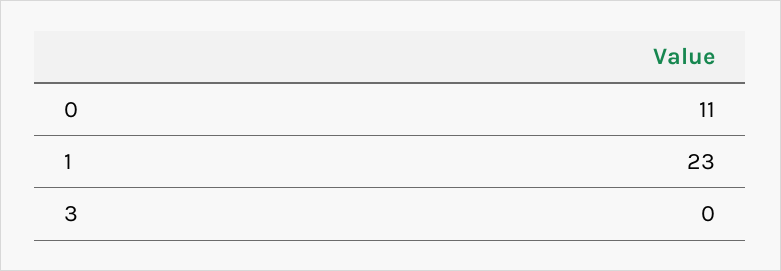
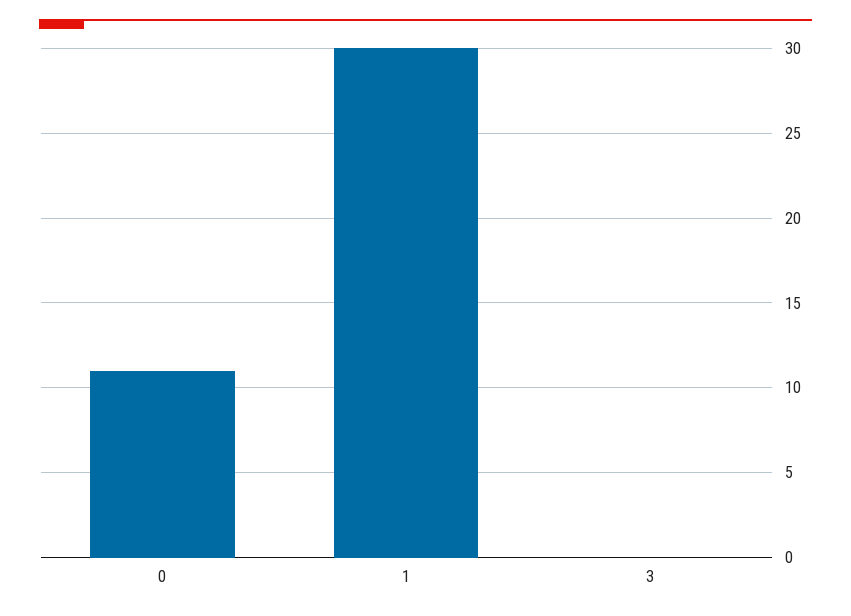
  {
    "0": 11,
-   "1": 23,
+   "1": 30,
    "3": 0
  }

